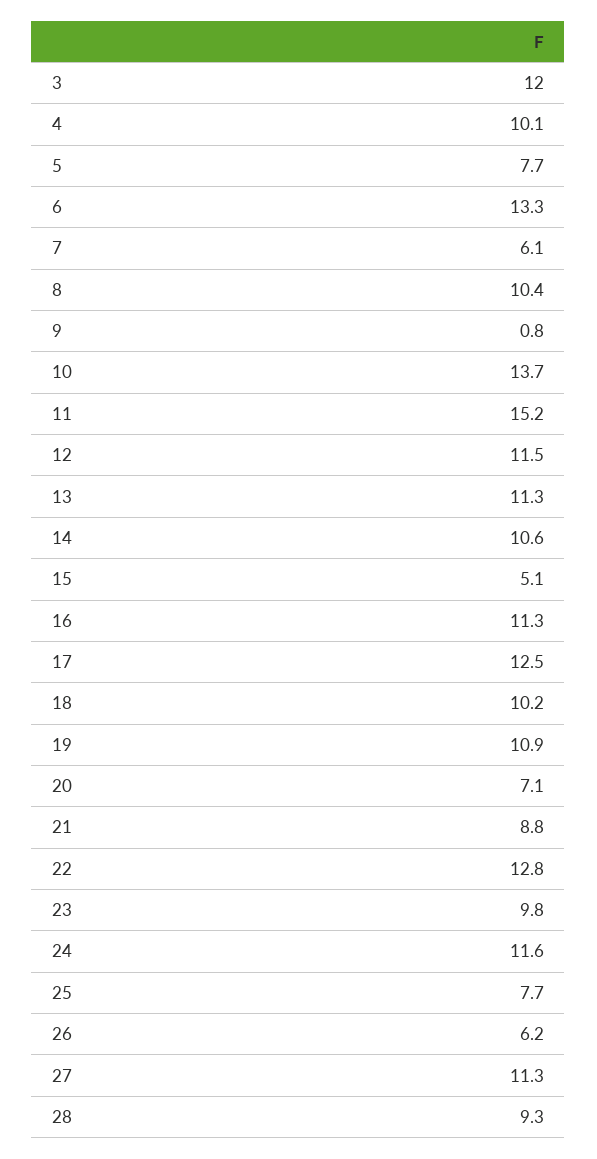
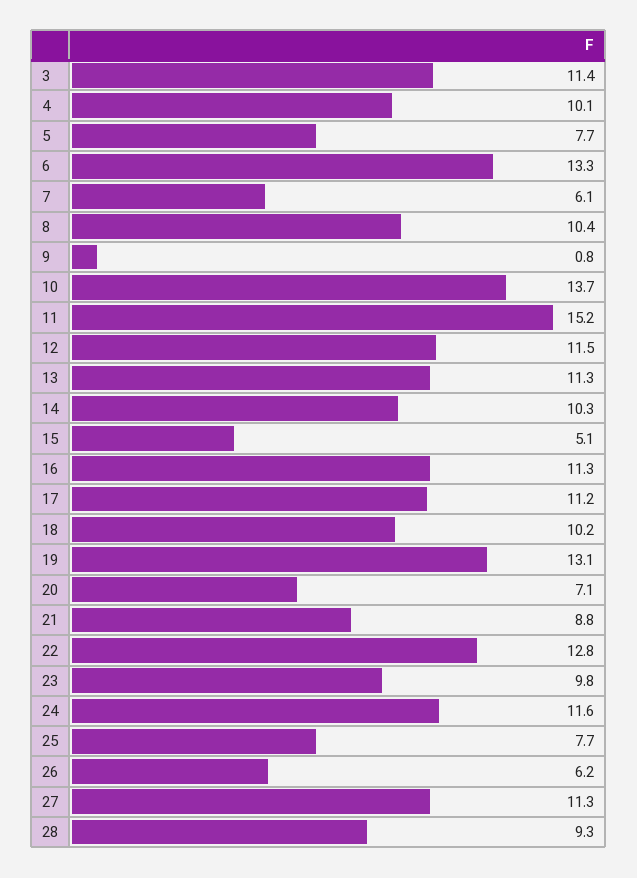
  {
-   "3": 12,
+   "3": 11.4,
    "4": 10.1,
    "5": 7.7,
    "6": 13.3,
    "7": 6.1,
    "8": 10.4,
    "9": 0.8,
    "10": 13.7,
    "11": 15.2,
    "12": 11.5,
    "13": 11.3,
-   "14": 10.6,
+   "14": 10.3,
    "15": 5.1,
    "16": 11.3,
-   "17": 12.5,
+   "17": 11.2,
    "18": 10.2,
-   "19": 10.9,
+   "19": 13.1,
    "20": 7.1,
    "21": 8.8,
    "22": 12.8,
    "23": 9.8,
    "24": 11.6,
    "25": 7.7,
    "26": 6.2,
    "27": 11.3,
    "28": 9.3
  }

